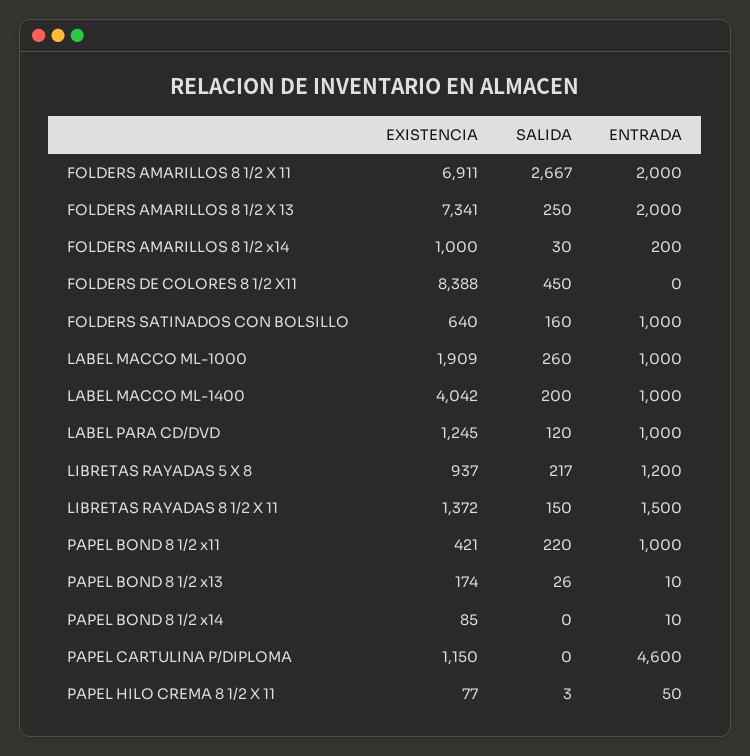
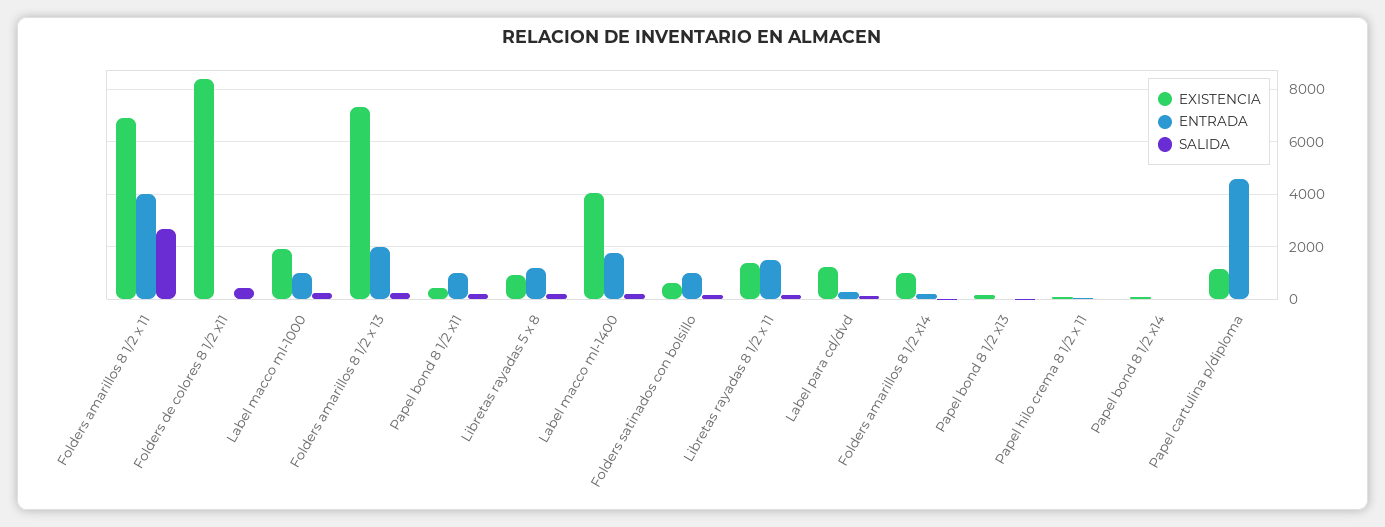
  {
    "EXISTENCIA": {
      "FOLDERS AMARILLOS 8 1/2 X 11": 6911,
      "FOLDERS AMARILLOS 8 1/2 X 13": 7341,
      "FOLDERS AMARILLOS 8 1/2 x14": 1000,
      "FOLDERS DE COLORES 8 1/2 X11": 8388,
      "FOLDERS SATINADOS CON BOLSILLO": 640,
      "LABEL MACCO ML-1000": 1909,
      "LABEL MACCO ML-1400": 4042,
      "LABEL PARA CD/DVD": 1245,
      "LIBRETAS RAYADAS 5 X 8": 937,
      "LIBRETAS RAYADAS 8 1/2 X 11": 1372,
      "PAPEL BOND 8 1/2 x11": 421,
      "PAPEL BOND 8 1/2 x13": 174,
      "PAPEL BOND 8 1/2 x14": 85,
      "PAPEL CARTULINA P/DIPLOMA": 1150,
      "PAPEL HILO CREMA 8 1/2 X 11": 77
    },
    "SALIDA": {
      "FOLDERS AMARILLOS 8 1/2 X 11": 2667,
      "FOLDERS AMARILLOS 8 1/2 X 13": 250,
      "FOLDERS AMARILLOS 8 1/2 x14": 30,
      "FOLDERS DE COLORES 8 1/2 X11": 450,
      "FOLDERS SATINADOS CON BOLSILLO": 160,
      "LABEL MACCO ML-1000": 260,
      "LABEL MACCO ML-1400": 200,
      "LABEL PARA CD/DVD": 120,
      "LIBRETAS RAYADAS 5 X 8": 217,
      "LIBRETAS RAYADAS 8 1/2 X 11": 150,
      "PAPEL BOND 8 1/2 x11": 220,
      "PAPEL BOND 8 1/2 x13": 26,
      "PAPEL BOND 8 1/2 x14": 0,
      "PAPEL CARTULINA P/DIPLOMA": 0,
      "PAPEL HILO CREMA 8 1/2 X 11": 3
    },
    "ENTRADA": {
-     "FOLDERS AMARILLOS 8 1/2 X 11": 2000,
+     "FOLDERS AMARILLOS 8 1/2 X 11": 4000,
      "FOLDERS AMARILLOS 8 1/2 X 13": 2000,
      "FOLDERS AMARILLOS 8 1/2 x14": 200,
      "FOLDERS DE COLORES 8 1/2 X11": 0,
      "FOLDERS SATINADOS CON BOLSILLO": 1000,
      "LABEL MACCO ML-1000": 1000,
-     "LABEL MACCO ML-1400": 1000,
+     "LABEL MACCO ML-1400": 1750,
-     "LABEL PARA CD/DVD": 1000,
+     "LABEL PARA CD/DVD": 250,
      "LIBRETAS RAYADAS 5 X 8": 1200,
      "LIBRETAS RAYADAS 8 1/2 X 11": 1500,
      "PAPEL BOND 8 1/2 x11": 1000,
      "PAPEL BOND 8 1/2 x13": 10,
      "PAPEL BOND 8 1/2 x14": 10,
      "PAPEL CARTULINA P/DIPLOMA": 4600,
      "PAPEL HILO CREMA 8 1/2 X 11": 50
    }
  }

